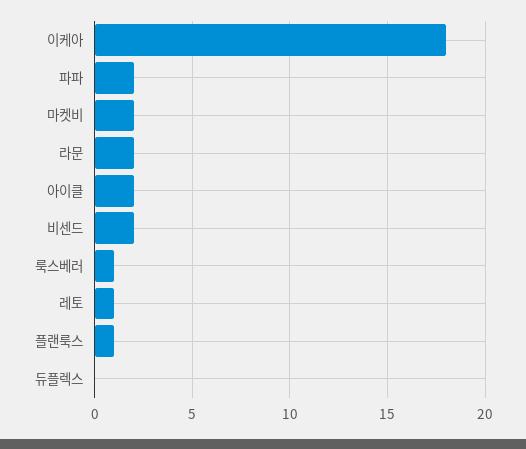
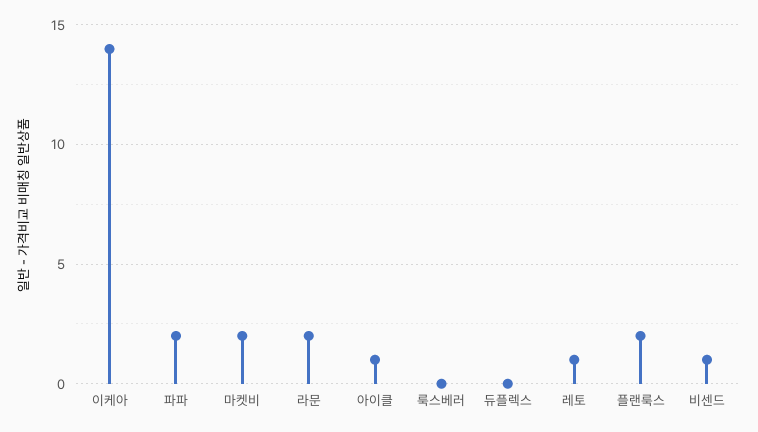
  {
-   "이케아": 18,
+   "이케아": 14,
    "파파": 2,
    "마켓비": 2,
    "라문": 2,
-   "아이클": 2,
+   "아이클": 1,
-   "비센드": 2,
+   "비센드": 1,
-   "룩스베러": 1,
+   "룩스베러": 0,
    "레토": 1,
-   "플랜룩스": 1,
+   "플랜룩스": 2,
    "듀플렉스": 0
  }

